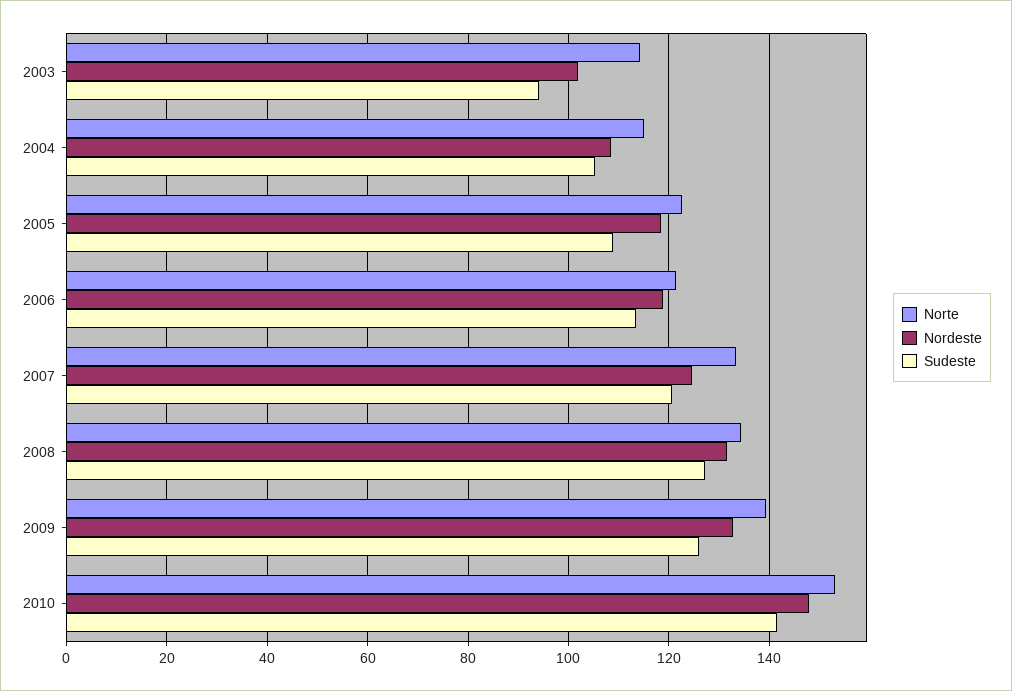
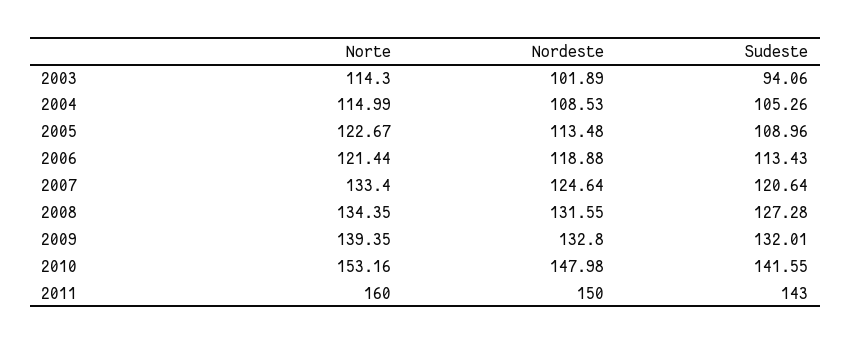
  {
    "Norte": {
      "2003": 114.3,
      "2004": 114.99,
      "2005": 122.67,
      "2006": 121.44,
      "2007": 133.4,
      "2008": 134.35,
      "2009": 139.35,
-     "2010": 153.16
+     "2010": 153.16,
+     "2011": 160
    },
    "Nordeste": {
      "2003": 101.89,
      "2004": 108.53,
-     "2005": 118,
+     "2005": 113.48,
      "2006": 118.88,
      "2007": 124.64,
      "2008": 131.55,
      "2009": 132.8,
-     "2010": 147.98
+     "2010": 147.98,
+     "2011": 150
    },
    "Sudeste": {
      "2003": 94.06,
      "2004": 105.26,
      "2005": 108.96,
      "2006": 113.43,
      "2007": 120.64,
      "2008": 127.28,
-     "2009": 126,
+     "2009": 132.01,
-     "2010": 141.55
+     "2010": 141.55,
+     "2011": 143
    }
  }

